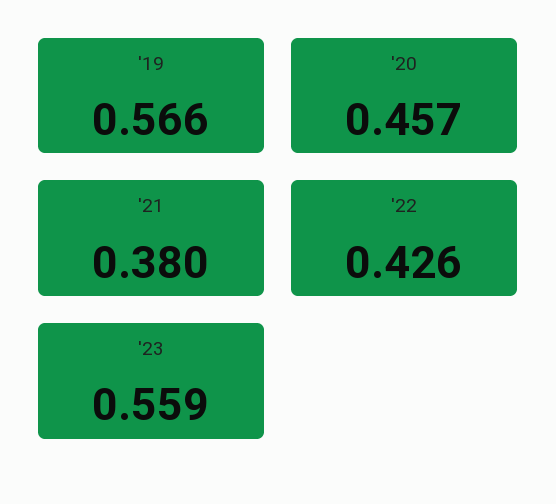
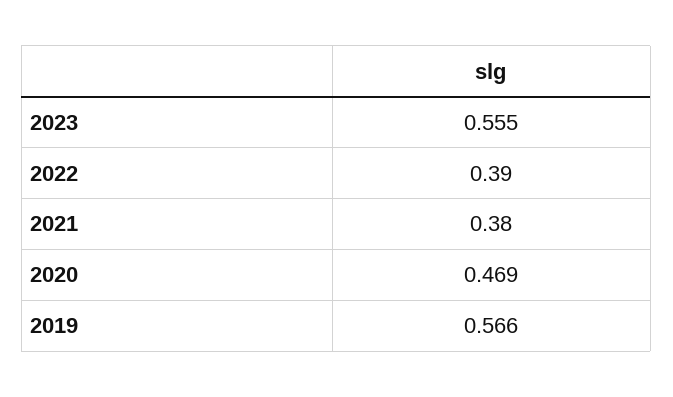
  {
    "'19": 0.566,
-   "'20": 0.457,
+   "'20": 0.469,
    "'21": 0.38,
-   "'22": 0.426,
+   "'22": 0.39,
-   "'23": 0.559
+   "'23": 0.555
  }

